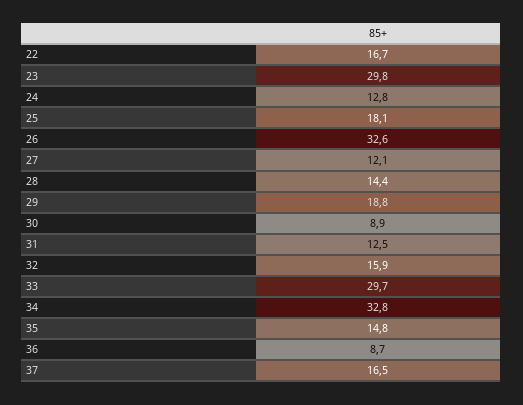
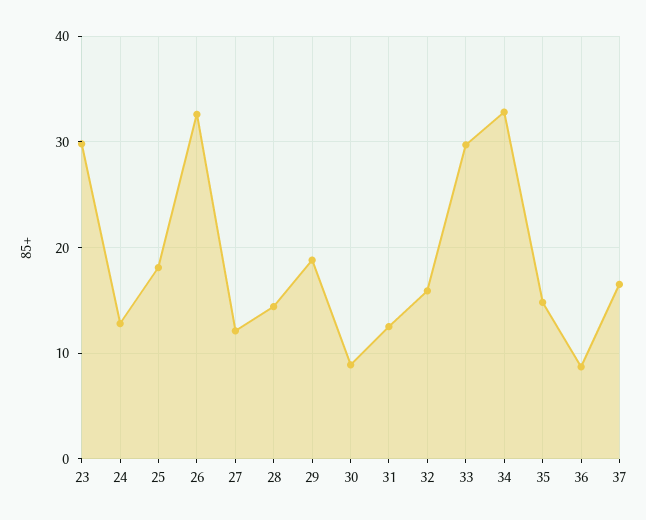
  {
-   "22": 16.7,
    "23": 29.8,
    "24": 12.8,
    "25": 18.1,
    "26": 32.6,
    "27": 12.1,
    "28": 14.4,
    "29": 18.8,
    "30": 8.9,
    "31": 12.5,
    "32": 15.9,
    "33": 29.7,
    "34": 32.8,
    "35": 14.8,
    "36": 8.7,
    "37": 16.5
  }

